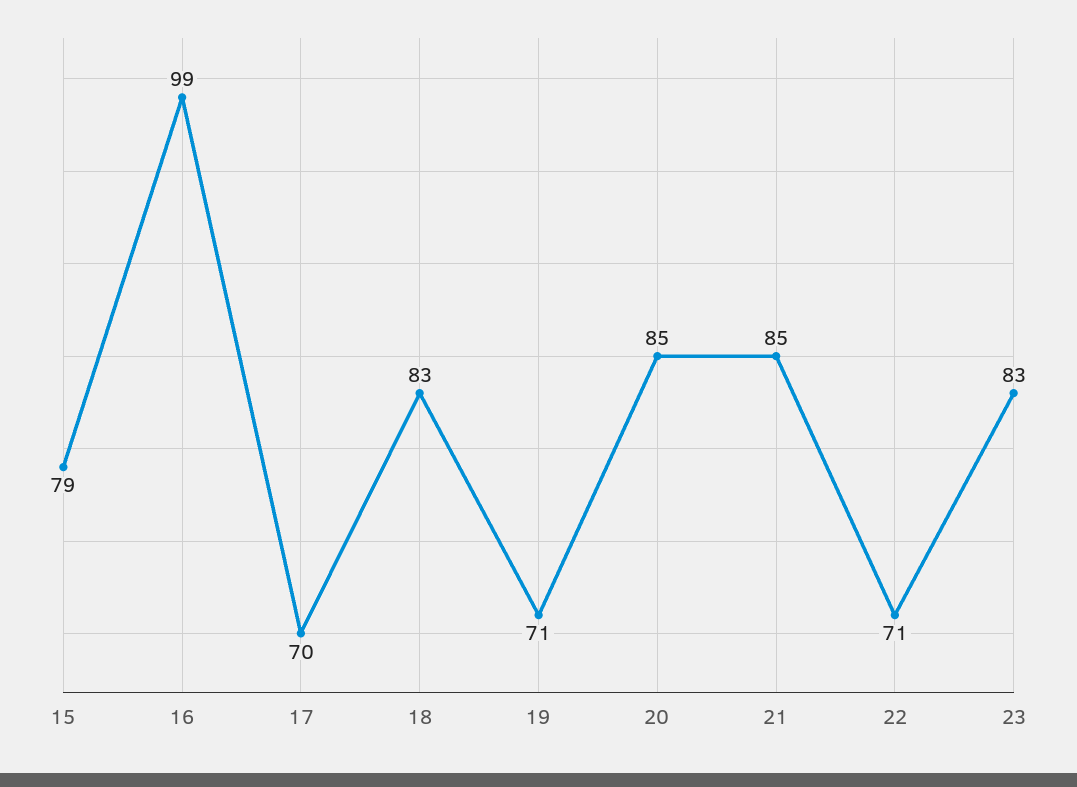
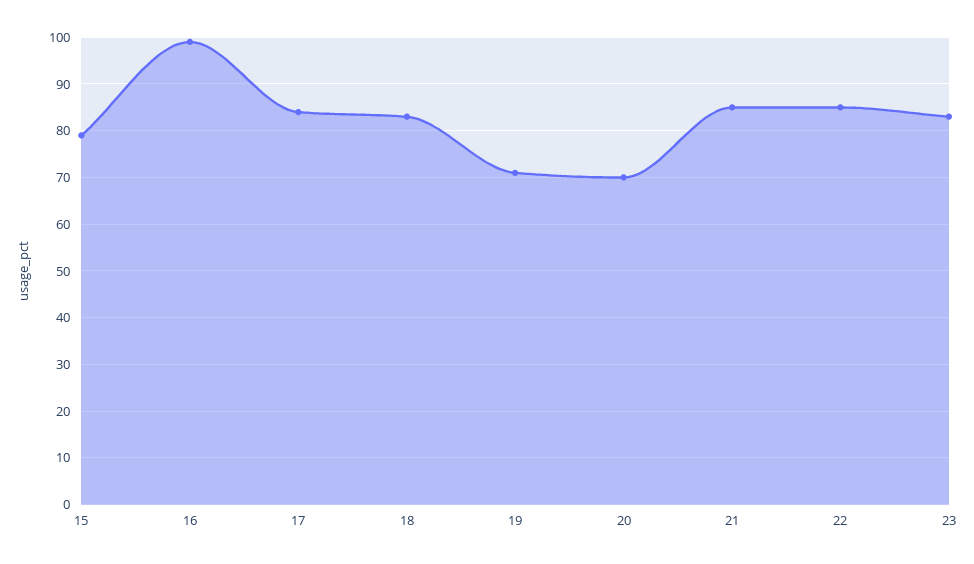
  {
    "15": 79,
    "16": 99,
-   "17": 70,
+   "17": 85,
    "18": 83,
    "19": 71,
-   "20": 85,
+   "20": 70,
    "21": 85,
-   "22": 71,
+   "22": 85,
    "23": 83
  }

